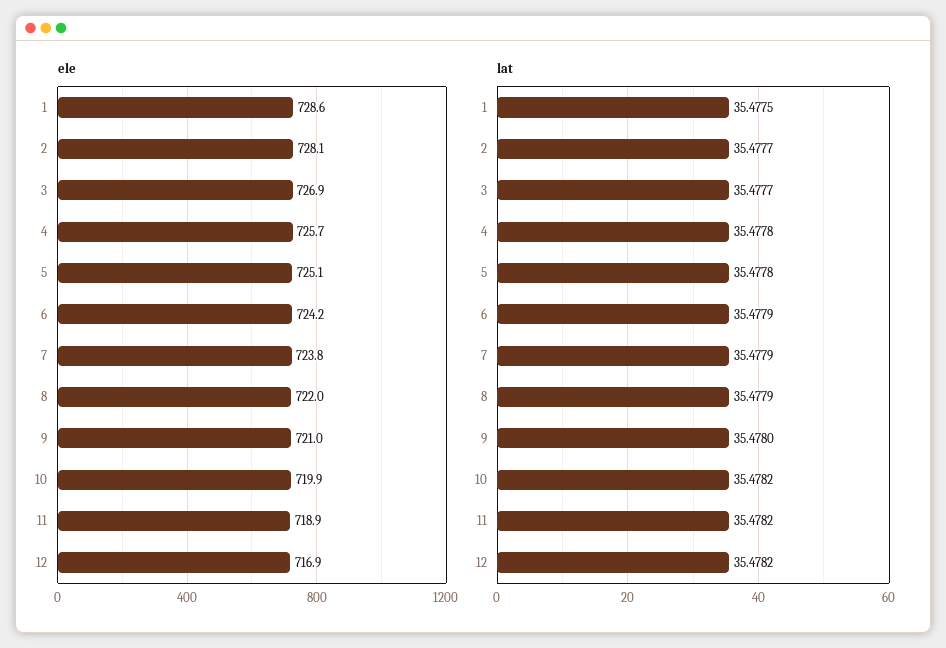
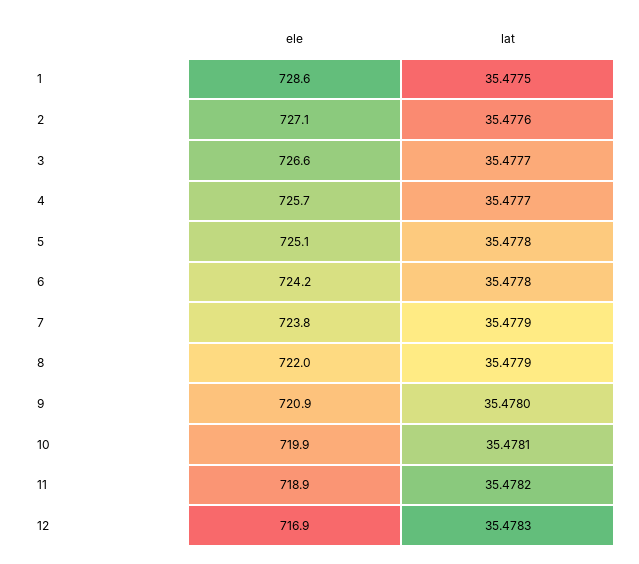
  {
    "ele": {
      "1": 728.6,
-     "2": 728.1,
+     "2": 727.1,
-     "3": 726.9,
+     "3": 726.6,
      "4": 725.7,
      "5": 725.1,
      "6": 724.2,
      "7": 723.8,
      "8": 722,
-     "9": 721,
+     "9": 720.9,
      "10": 719.9,
      "11": 718.9,
      "12": 716.9
    },
    "lat": {
      "1": 35.4775,
-     "2": 35.4777,
+     "2": 35.4776,
      "3": 35.4777,
-     "4": 35.4778,
+     "4": 35.4777,
      "5": 35.4778,
-     "6": 35.4779,
+     "6": 35.4778,
      "7": 35.4779,
      "8": 35.4779,
      "9": 35.478,
-     "10": 35.4782,
+     "10": 35.4781,
      "11": 35.4782,
-     "12": 35.4782
+     "12": 35.4783
    }
  }

